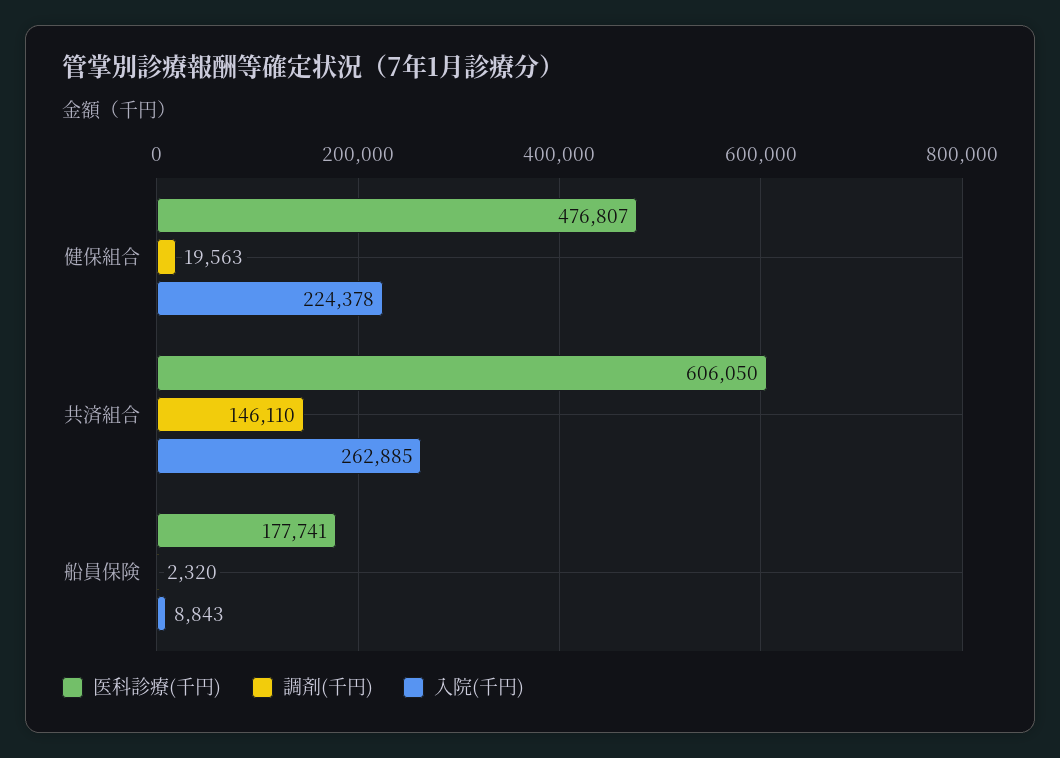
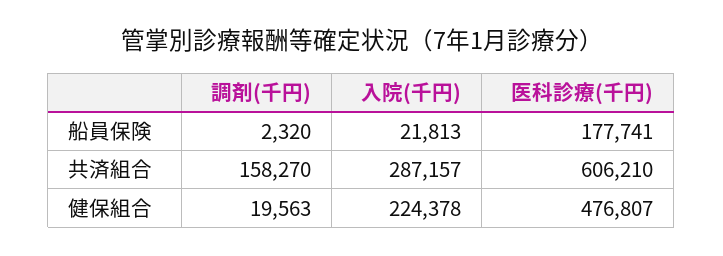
  {
    "医科診療(千円)": {
      "健保組合": 476807,
-     "共済組合": 606050,
+     "共済組合": 606210,
      "船員保険": 177741
    },
    "調剤(千円)": {
      "健保組合": 19563,
-     "共済組合": 146110,
+     "共済組合": 158270,
      "船員保険": 2320
    },
    "入院(千円)": {
      "健保組合": 224378,
-     "共済組合": 262885,
+     "共済組合": 287157,
-     "船員保険": 8843
+     "船員保険": 21813
    }
  }

